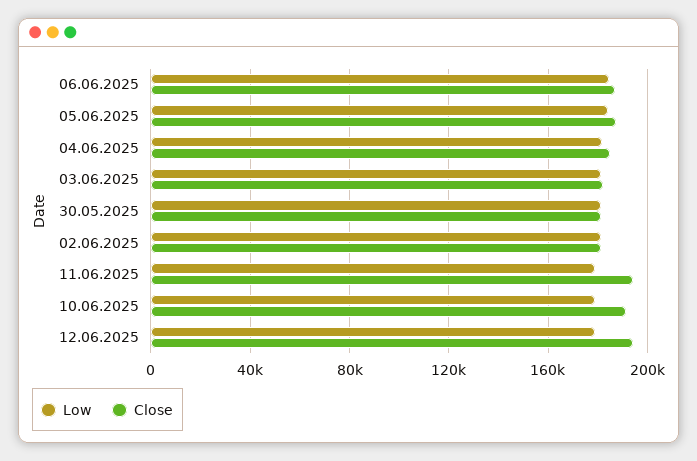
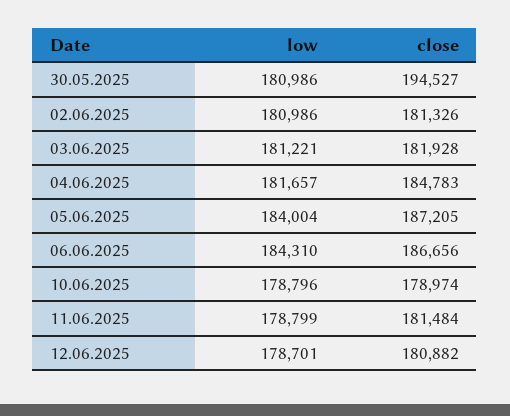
  {
    "Low": {
      "06.06.2025": 184310,
      "05.06.2025": 184004,
      "04.06.2025": 181657,
      "03.06.2025": 181221,
      "30.05.2025": 180986,
      "02.06.2025": 180986,
      "11.06.2025": 178799,
      "10.06.2025": 178796,
      "12.06.2025": 178701
    },
    "Close": {
      "06.06.2025": 186656,
      "05.06.2025": 187205,
      "04.06.2025": 184783,
      "03.06.2025": 181928,
-     "30.05.2025": 180000,
+     "30.05.2025": 194527,
      "02.06.2025": 181326,
-     "11.06.2025": 195000,
+     "11.06.2025": 181484,
-     "10.06.2025": 190000,
+     "10.06.2025": 178974,
-     "12.06.2025": 195000
+     "12.06.2025": 180882
    }
  }

